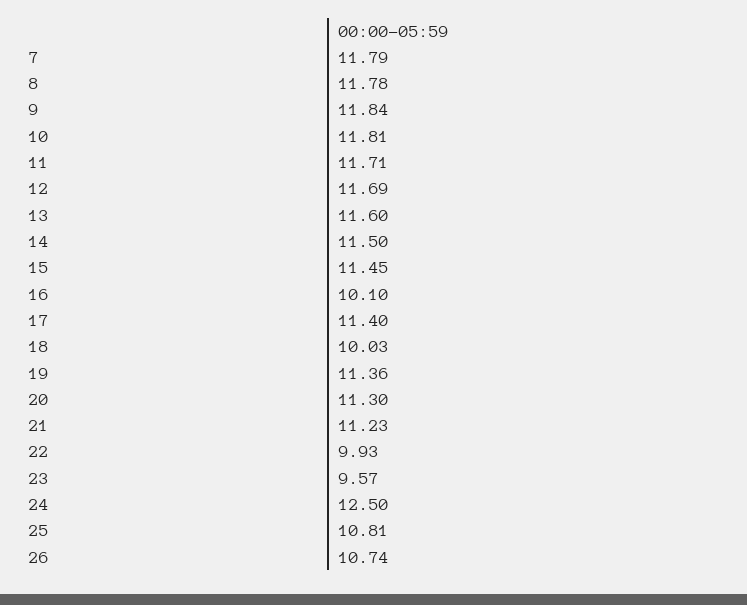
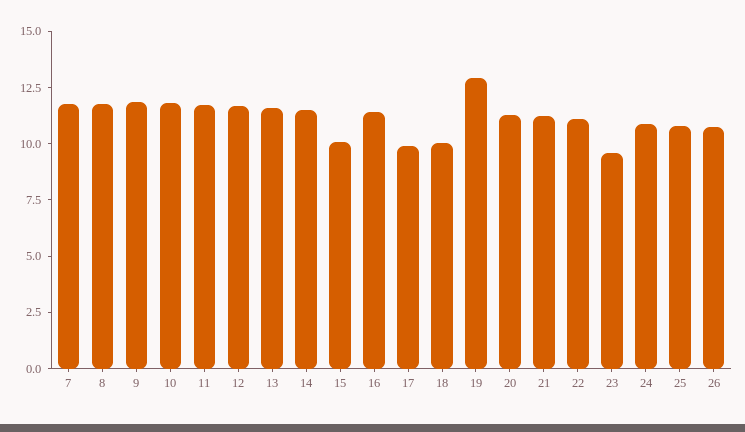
  {
    "7": 11.79,
    "8": 11.78,
    "9": 11.84,
    "10": 11.81,
    "11": 11.71,
    "12": 11.69,
    "13": 11.6,
    "14": 11.5,
-   "15": 11.45,
+   "15": 10,
-   "16": 10.1,
+   "16": 11.5,
-   "17": 11.4,
+   "17": 10,
    "18": 10.03,
-   "19": 11.36,
+   "19": 13,
    "20": 11.3,
    "21": 11.23,
-   "22": 9.93,
+   "22": 11,
    "23": 9.57,
-   "24": 12.5,
+   "24": 11,
    "25": 10.81,
    "26": 10.74
  }

